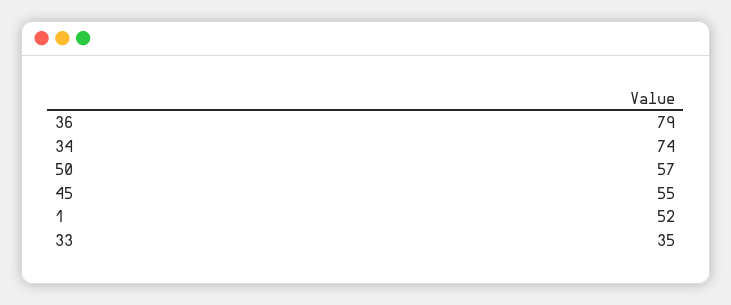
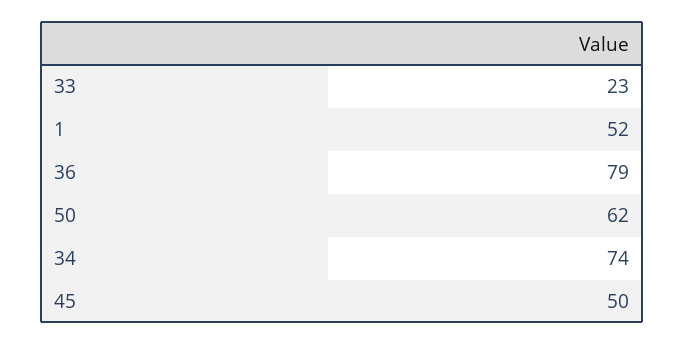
  {
    "36": 79,
    "34": 74,
-   "50": 57,
+   "50": 62,
-   "45": 55,
+   "45": 50,
    "1": 52,
-   "33": 35
+   "33": 23
  }

